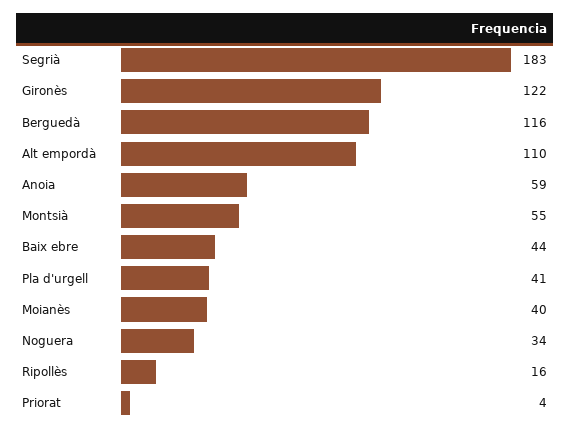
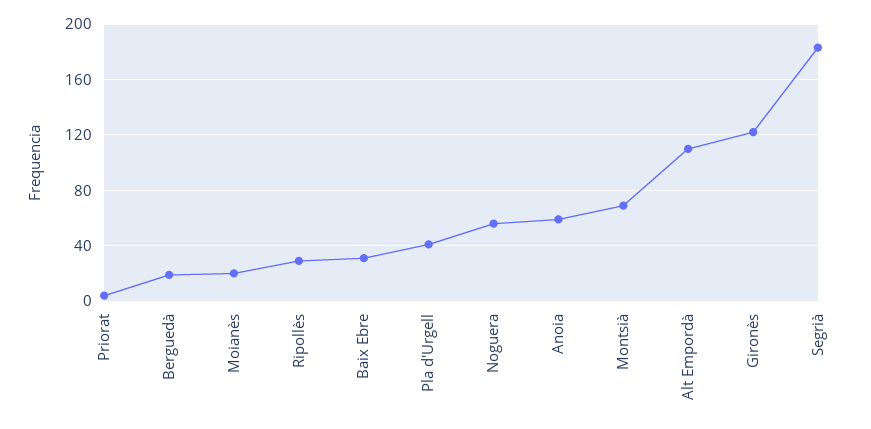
  {
    "Segrià": 183,
    "Gironès": 122,
-   "Berguedà": 116,
+   "Berguedà": 20,
    "Alt empordà": 110,
    "Anoia": 59,
-   "Montsià": 55,
+   "Montsià": 70,
-   "Baix ebre": 44,
+   "Baix ebre": 30,
    "Pla d'urgell": 41,
-   "Moianès": 40,
+   "Moianès": 20,
-   "Noguera": 34,
+   "Noguera": 55,
-   "Ripollès": 16,
+   "Ripollès": 30,
    "Priorat": 4
  }

